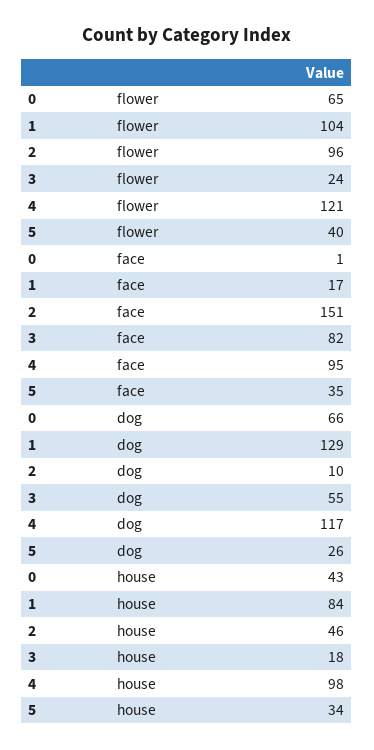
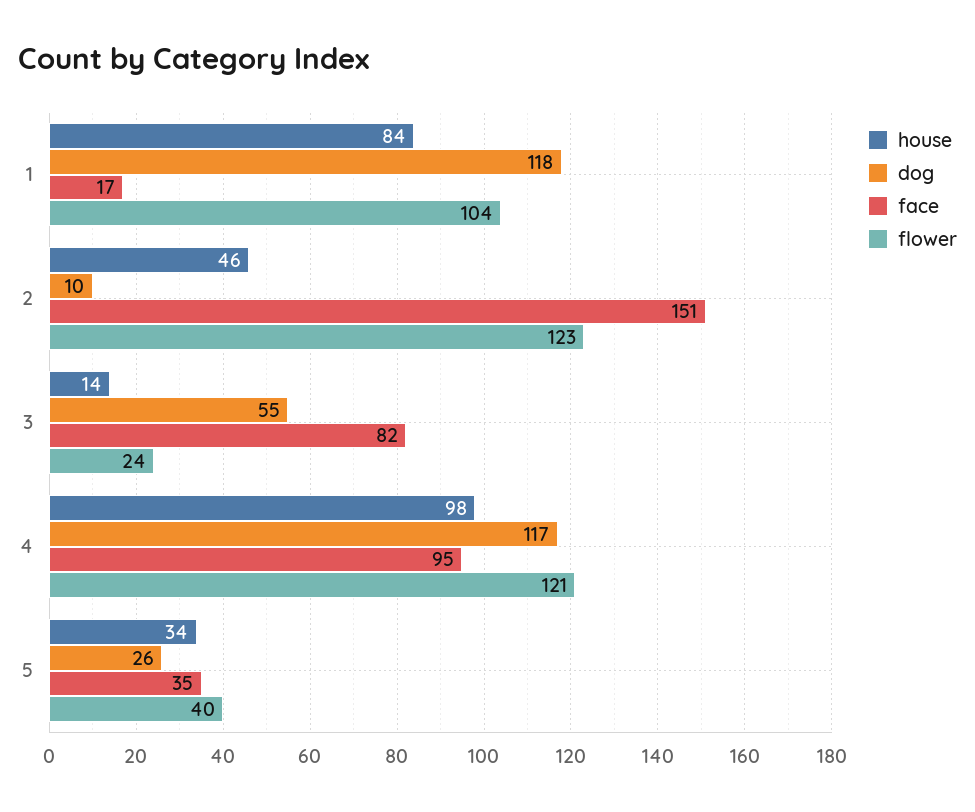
  {
    "flower": {
-     "0": 65,
      "1": 104,
-     "2": 96,
+     "2": 123,
      "3": 24,
      "4": 121,
      "5": 40
    },
    "face": {
-     "0": 1,
      "1": 17,
      "2": 151,
      "3": 82,
      "4": 95,
      "5": 35
    },
    "dog": {
-     "0": 66,
-     "1": 129,
+     "1": 118,
      "2": 10,
      "3": 55,
      "4": 117,
      "5": 26
    },
    "house": {
-     "0": 43,
      "1": 84,
      "2": 46,
-     "3": 18,
+     "3": 14,
      "4": 98,
      "5": 34
    }
  }

